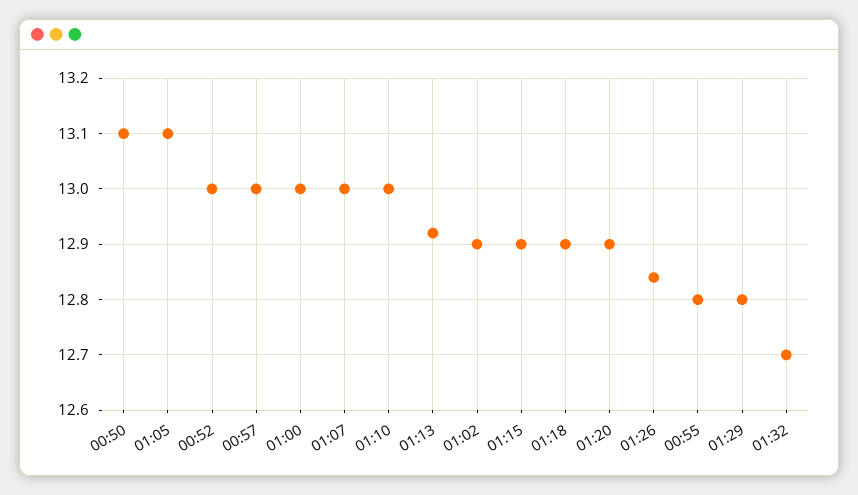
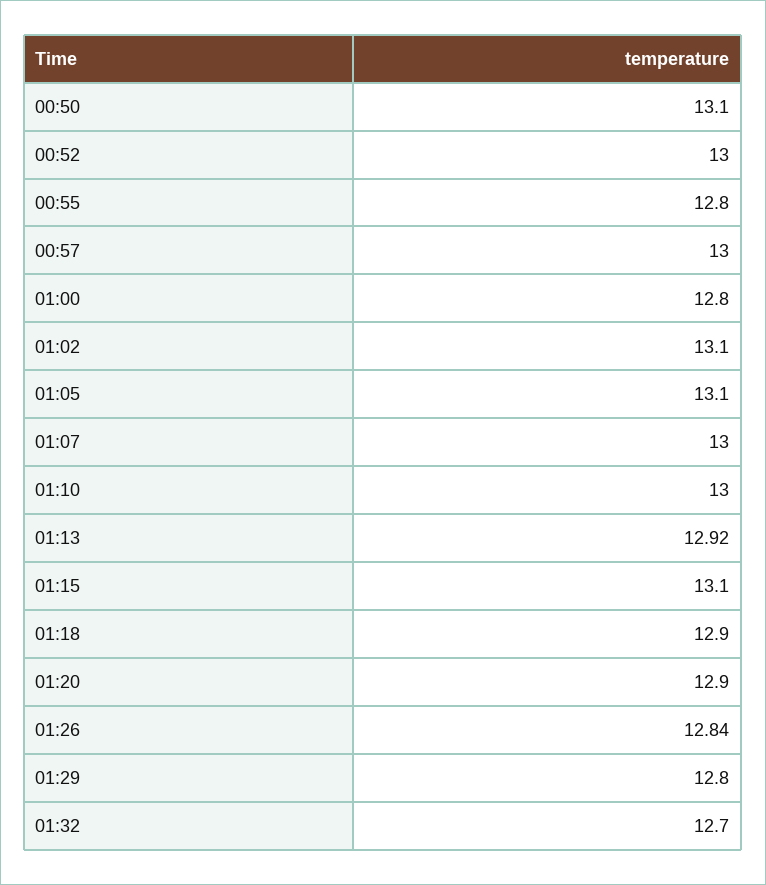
  {
    "00:50": 13.1,
    "01:05": 13.1,
    "00:52": 13,
    "00:57": 13,
-   "01:00": 13,
+   "01:00": 12.8,
    "01:07": 13,
    "01:10": 13,
    "01:13": 12.92,
-   "01:02": 12.9,
+   "01:02": 13.1,
-   "01:15": 12.9,
+   "01:15": 13.1,
    "01:18": 12.9,
    "01:20": 12.9,
    "01:26": 12.84,
    "00:55": 12.8,
    "01:29": 12.8,
    "01:32": 12.7
  }

